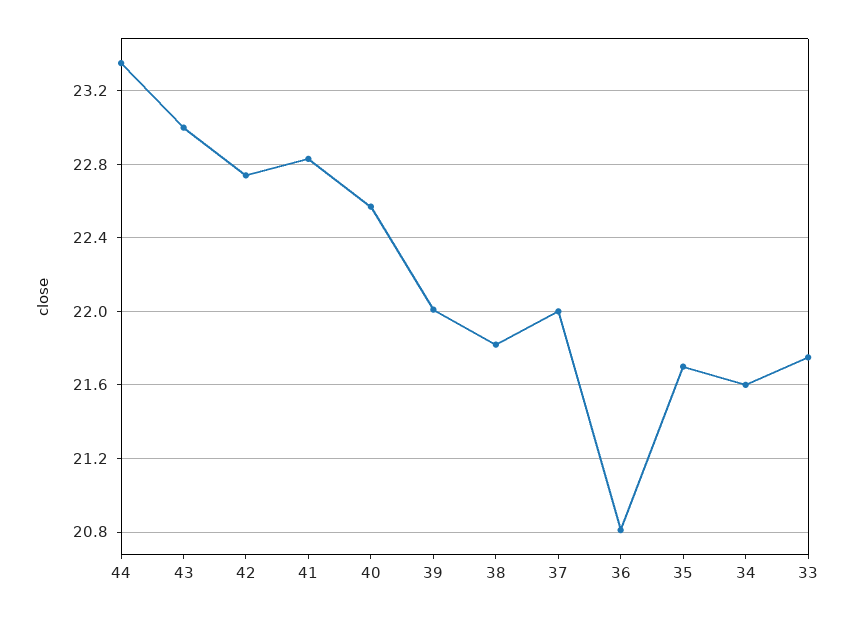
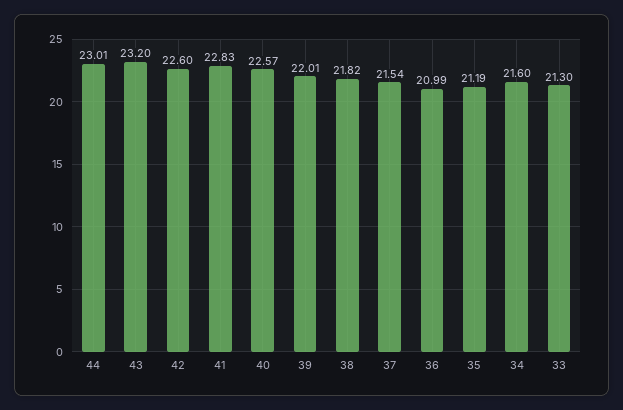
  {
-   "44": 23.35,
+   "44": 23.01,
-   "43": 23,
+   "43": 23.2,
-   "42": 22.75,
+   "42": 22.6,
    "41": 22.83,
    "40": 22.57,
    "39": 22.01,
    "38": 21.82,
-   "37": 22,
+   "37": 21.54,
-   "36": 20.8,
+   "36": 20.99,
-   "35": 21.7,
+   "35": 21.19,
    "34": 21.6,
-   "33": 21.75
+   "33": 21.3
  }

